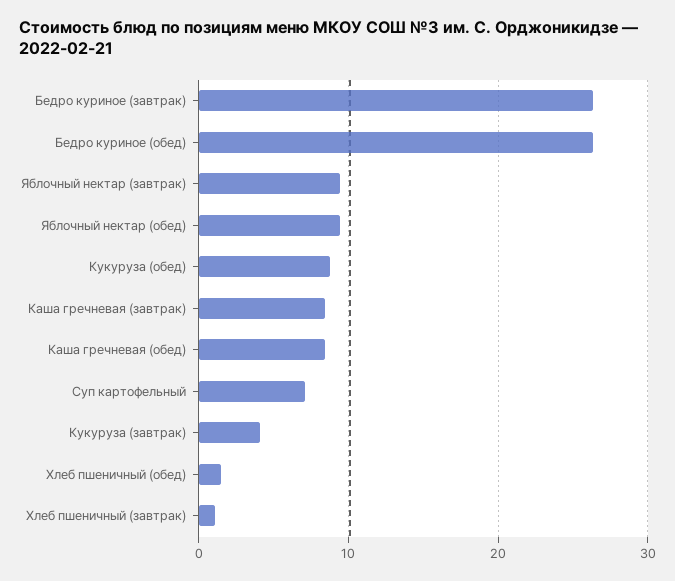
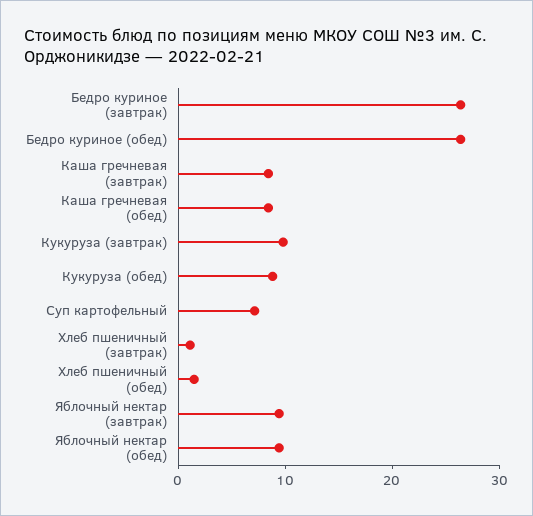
  {
    "Бедро куриное (завтрак)": 26,
    "Бедро куриное (обед)": 26,
    "Яблочный нектар (завтрак)": 9,
    "Яблочный нектар (обед)": 9,
    "Кукуруза (обед)": 9,
    "Каша гречневая (завтрак)": 8,
    "Каша гречневая (обед)": 8,
    "Суп картофельный": 7,
-   "Кукуруза (завтрак)": 4,
+   "Кукуруза (завтрак)": 10,
    "Хлеб пшеничный (обед)": 1,
    "Хлеб пшеничный (завтрак)": 1
  }

